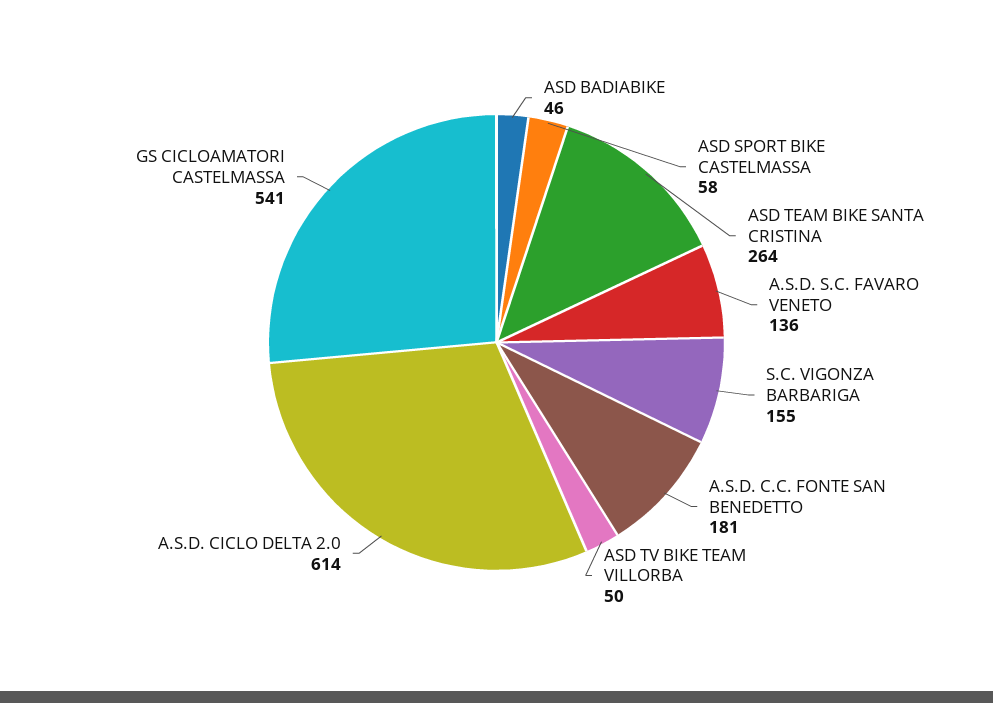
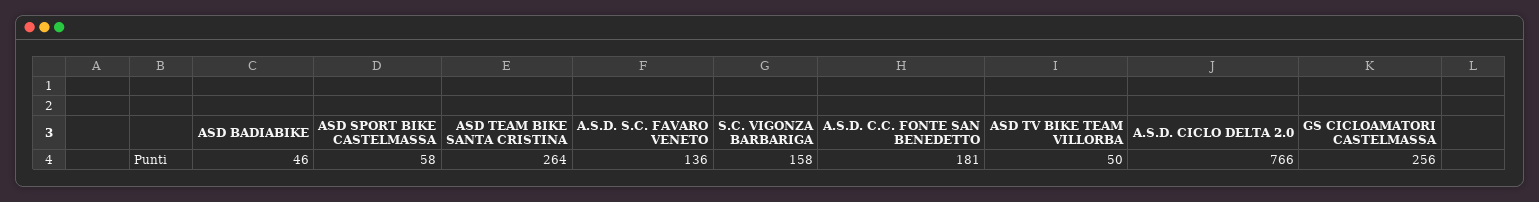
  {
    "ASD BADIABIKE": 46,
    "ASD SPORT BIKE CASTELMASSA": 58,
    "ASD TEAM BIKE SANTA CRISTINA": 264,
    "A.S.D. S.C. FAVARO VENETO": 136,
-   "S.C. VIGONZA BARBARIGA": 155,
+   "S.C. VIGONZA BARBARIGA": 158,
    "A.S.D. C.C. FONTE SAN BENEDETTO": 181,
    "ASD TV BIKE TEAM VILLORBA": 50,
-   "A.S.D. CICLO DELTA 2.0": 614,
+   "A.S.D. CICLO DELTA 2.0": 766,
-   "GS CICLOAMATORI CASTELMASSA": 541
+   "GS CICLOAMATORI CASTELMASSA": 256
  }

